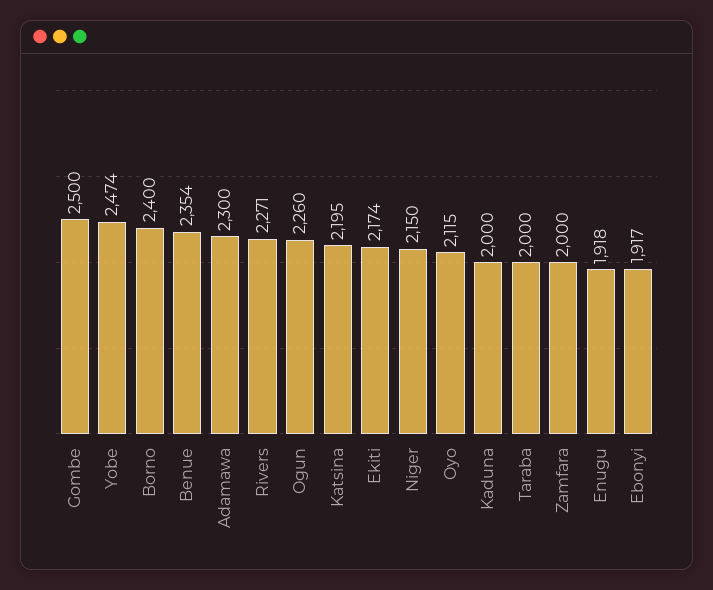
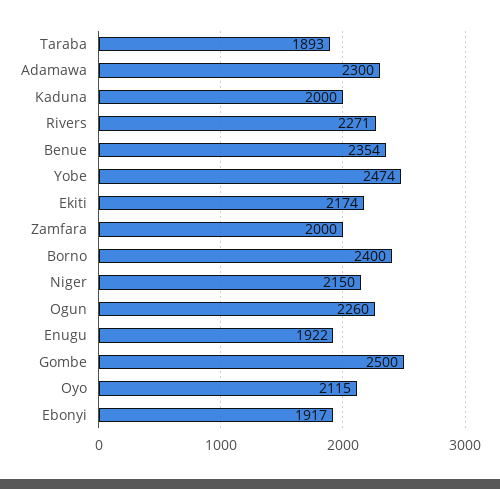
  {
    "Gombe": 2500,
    "Yobe": 2474,
    "Borno": 2400,
    "Benue": 2354,
    "Adamawa": 2300,
    "Rivers": 2271,
    "Ogun": 2260,
-   "Katsina": 2195,
    "Ekiti": 2174,
    "Niger": 2150,
    "Oyo": 2115,
    "Kaduna": 2000,
-   "Taraba": 2000,
+   "Taraba": 1893,
    "Zamfara": 2000,
-   "Enugu": 1918,
+   "Enugu": 1922,
    "Ebonyi": 1917
  }

